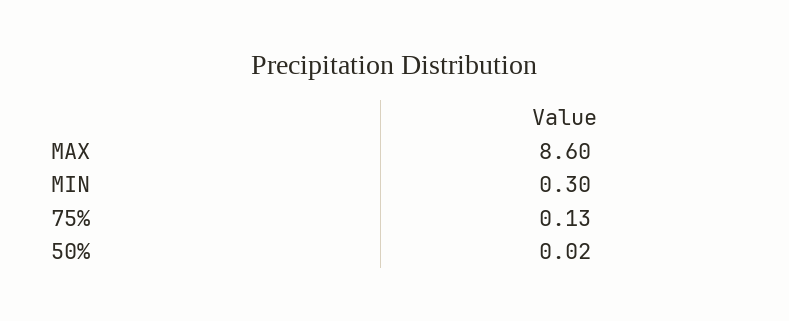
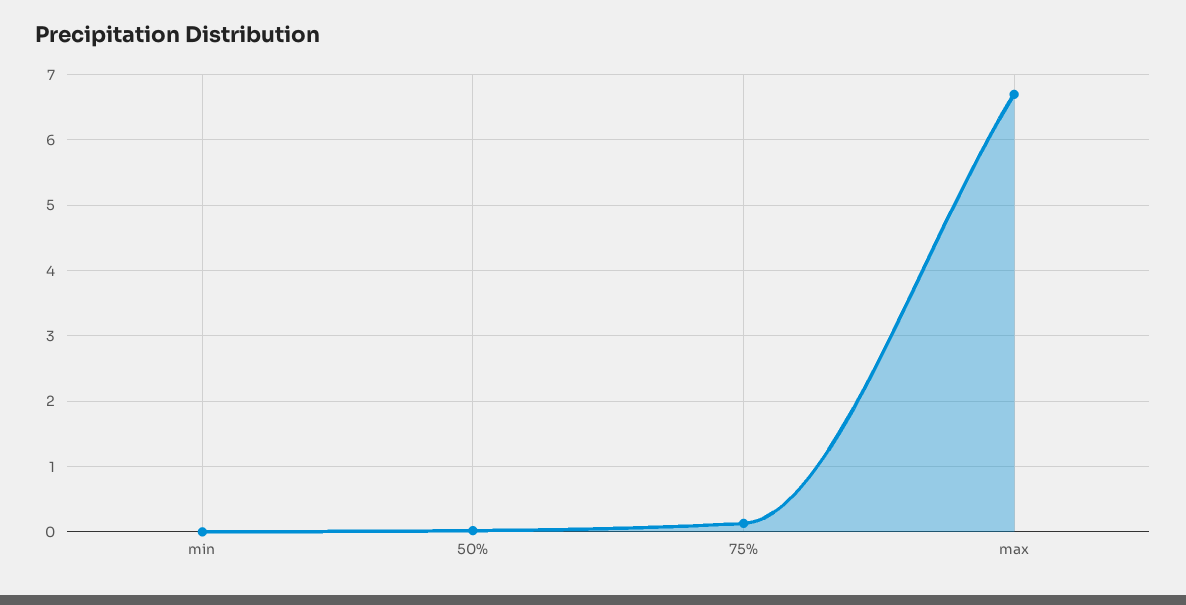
  {
-   "MAX": 8.6,
+   "MAX": 6.7,
-   "MIN": 0.3,
+   "MIN": 0,
    "75%": 0.13,
    "50%": 0.02
  }

